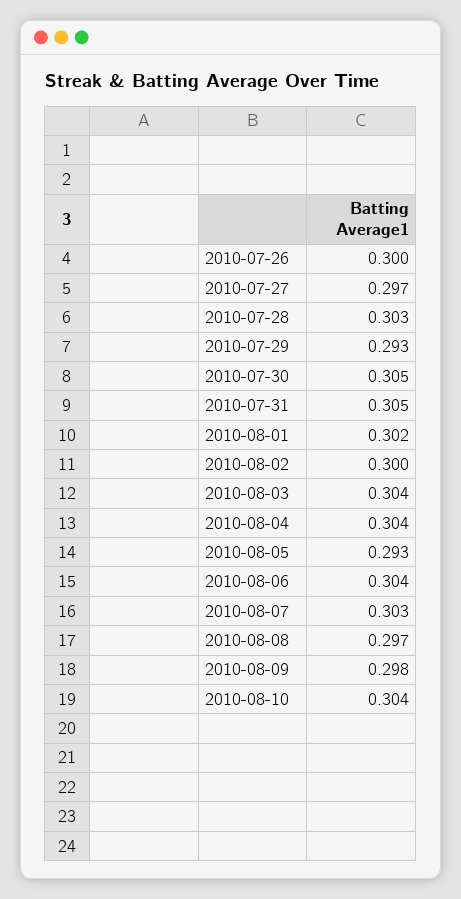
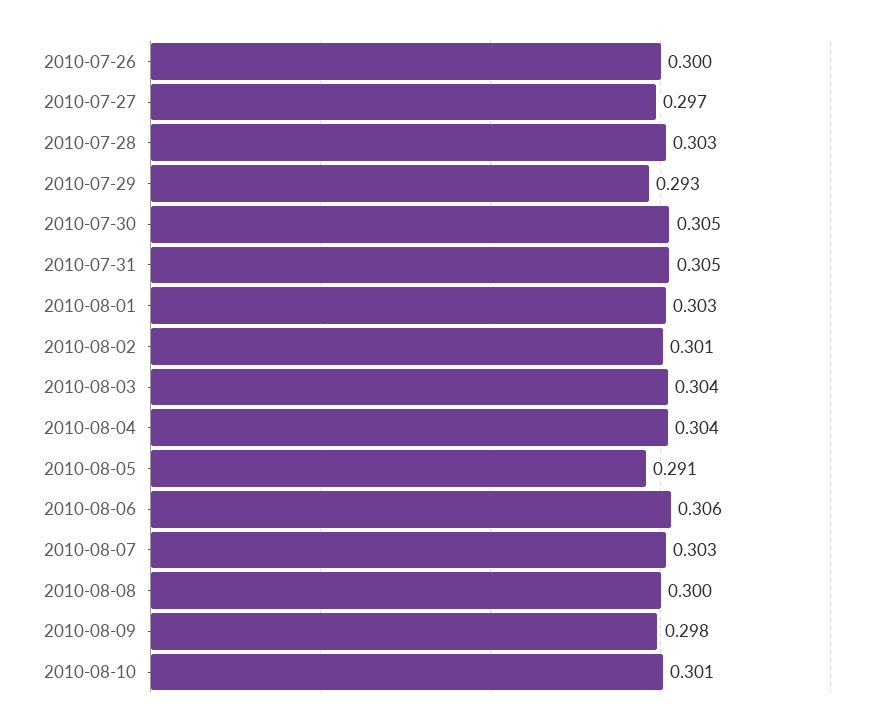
  {
    "2010-07-26": 0.3,
    "2010-07-27": 0.297,
    "2010-07-28": 0.303,
    "2010-07-29": 0.293,
    "2010-07-30": 0.305,
    "2010-07-31": 0.305,
-   "2010-08-01": 0.302,
+   "2010-08-01": 0.303,
-   "2010-08-02": 0.3,
+   "2010-08-02": 0.301,
    "2010-08-03": 0.304,
    "2010-08-04": 0.304,
-   "2010-08-05": 0.293,
+   "2010-08-05": 0.291,
-   "2010-08-06": 0.304,
+   "2010-08-06": 0.306,
    "2010-08-07": 0.303,
-   "2010-08-08": 0.297,
+   "2010-08-08": 0.3,
    "2010-08-09": 0.298,
-   "2010-08-10": 0.304
+   "2010-08-10": 0.301
  }

